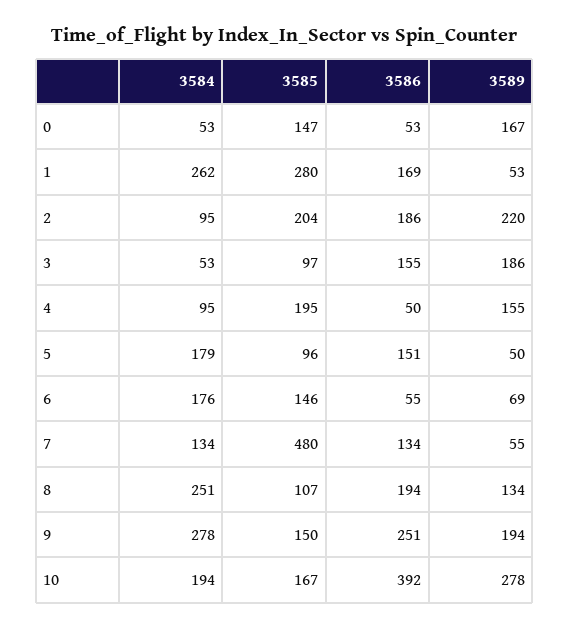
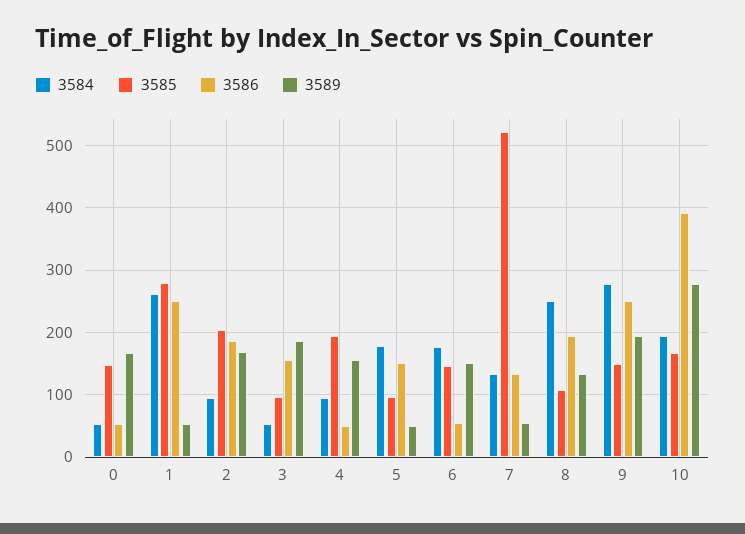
  {
    "3584": {
      "0": 53,
      "1": 262,
      "2": 95,
      "3": 53,
      "4": 95,
      "5": 179,
      "6": 176,
      "7": 134,
      "8": 251,
      "9": 278,
      "10": 194
    },
    "3585": {
      "0": 147,
      "1": 280,
      "2": 204,
      "3": 97,
      "4": 195,
      "5": 96,
      "6": 146,
-     "7": 480,
+     "7": 520,
      "8": 107,
      "9": 150,
      "10": 167
    },
    "3586": {
      "0": 53,
-     "1": 169,
+     "1": 250,
      "2": 186,
      "3": 155,
      "4": 50,
      "5": 151,
      "6": 55,
      "7": 134,
      "8": 194,
      "9": 251,
      "10": 392
    },
    "3589": {
      "0": 167,
      "1": 53,
-     "2": 220,
+     "2": 170,
      "3": 186,
      "4": 155,
      "5": 50,
-     "6": 69,
+     "6": 150,
      "7": 55,
      "8": 134,
      "9": 194,
      "10": 278
    }
  }

